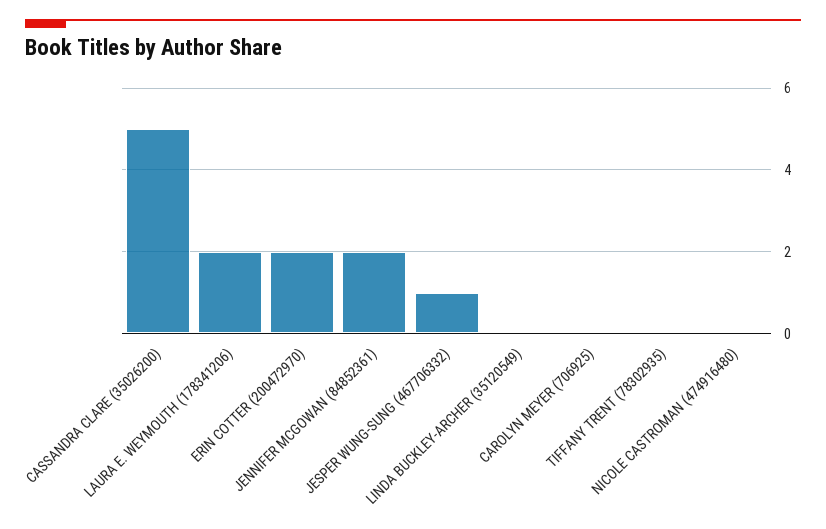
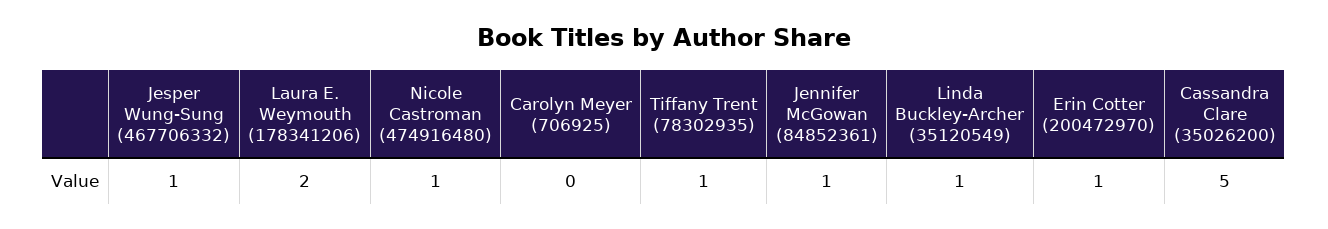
  {
    "CASSANDRA CLARE (35026200)": 5,
    "LAURA E. WEYMOUTH (178341206)": 2,
-   "ERIN COTTER (200472970)": 2,
+   "ERIN COTTER (200472970)": 1,
-   "JENNIFER MCGOWAN (84852361)": 2,
+   "JENNIFER MCGOWAN (84852361)": 1,
    "JESPER WUNG-SUNG (467706332)": 1,
-   "LINDA BUCKLEY-ARCHER (35120549)": 0,
+   "LINDA BUCKLEY-ARCHER (35120549)": 1,
    "CAROLYN MEYER (706925)": 0,
-   "TIFFANY TRENT (78302935)": 0,
+   "TIFFANY TRENT (78302935)": 1,
-   "NICOLE CASTROMAN (474916480)": 0
+   "NICOLE CASTROMAN (474916480)": 1
  }

